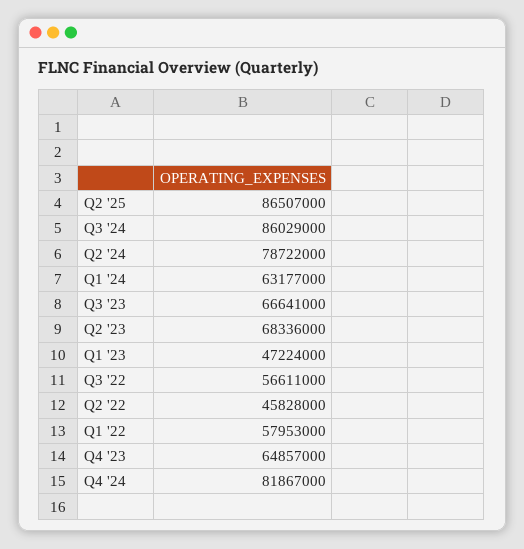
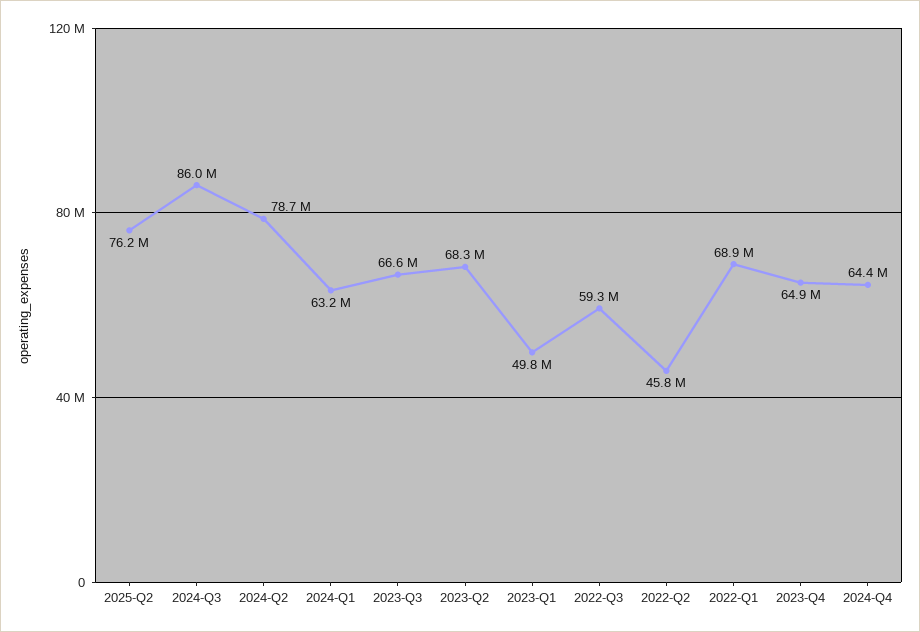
  {
-   "Q2 '25": 86507000,
+   "Q2 '25": 76200000,
    "Q3 '24": 86029000,
    "Q2 '24": 78722000,
    "Q1 '24": 63177000,
    "Q3 '23": 66641000,
    "Q2 '23": 68336000,
-   "Q1 '23": 47224000,
+   "Q1 '23": 49800000,
-   "Q3 '22": 56611000,
+   "Q3 '22": 59300000,
    "Q2 '22": 45828000,
-   "Q1 '22": 57953000,
+   "Q1 '22": 68900000,
    "Q4 '23": 64857000,
-   "Q4 '24": 81867000
+   "Q4 '24": 64400000
  }

